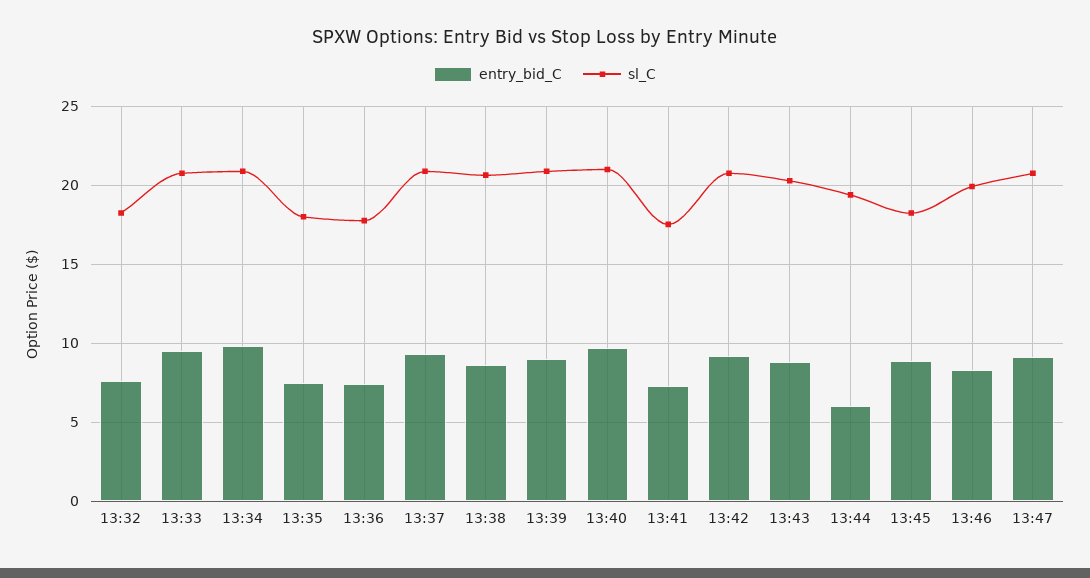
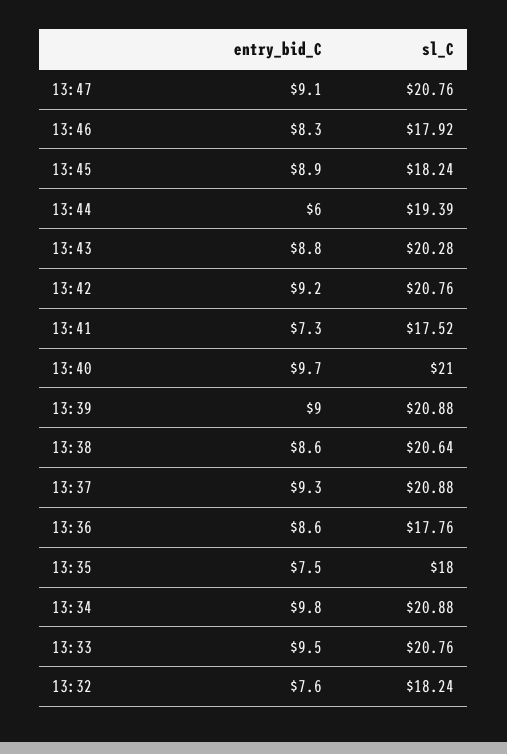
  {
    "entry_bid_C": {
      "13:32": 7.6,
      "13:33": 9.5,
      "13:34": 9.8,
      "13:35": 7.5,
-     "13:36": 7.5,
+     "13:36": 8.6,
      "13:37": 9.3,
      "13:38": 8.6,
      "13:39": 9,
      "13:40": 9.7,
      "13:41": 7.3,
      "13:42": 9.2,
      "13:43": 8.8,
      "13:44": 6,
      "13:45": 8.9,
      "13:46": 8.3,
      "13:47": 9.1
    },
    "sl_C": {
      "13:32": 18.24,
      "13:33": 20.76,
      "13:34": 20.88,
      "13:35": 18,
      "13:36": 17.76,
      "13:37": 20.88,
      "13:38": 20.64,
      "13:39": 20.88,
      "13:40": 21,
      "13:41": 17.52,
      "13:42": 20.76,
      "13:43": 20.28,
      "13:44": 19.39,
      "13:45": 18.24,
-     "13:46": 20,
+     "13:46": 17.92,
      "13:47": 20.76
    }
  }

